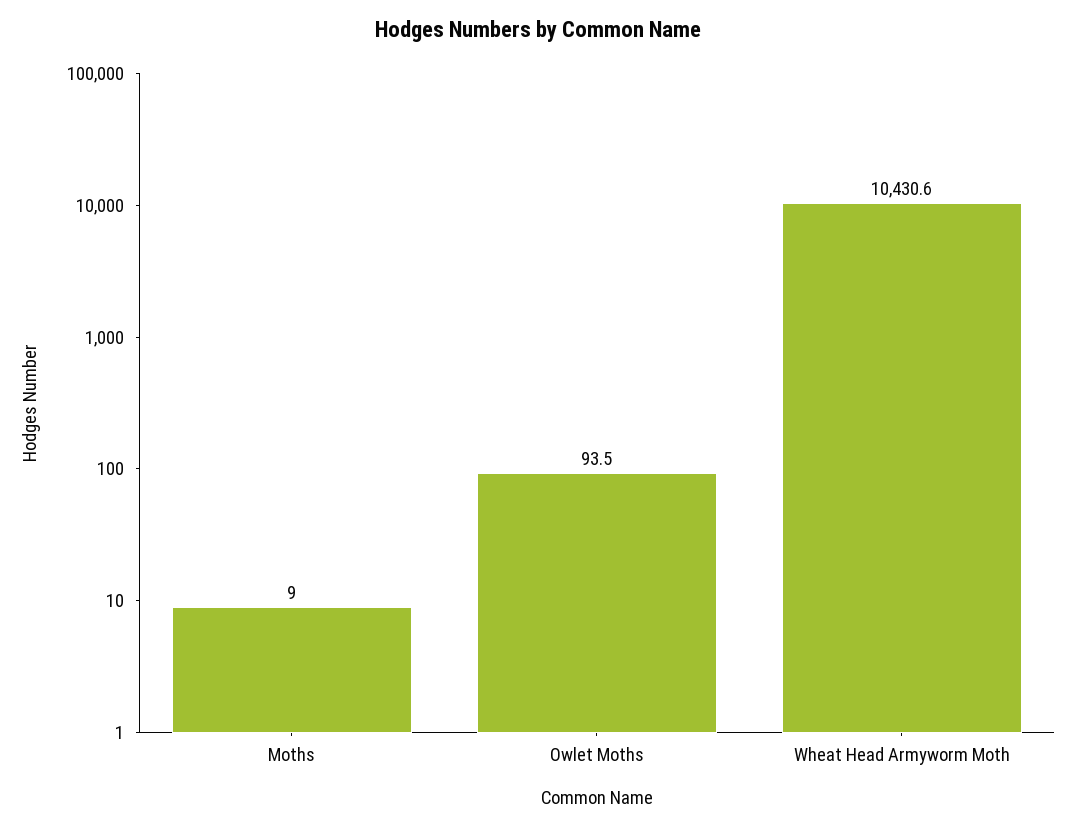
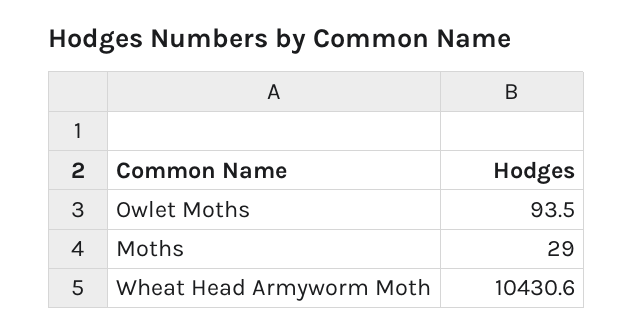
  {
-   "Moths": 9,
+   "Moths": 29,
    "Owlet Moths": 93.5,
    "Wheat Head Armyworm Moth": 10430.6
  }

